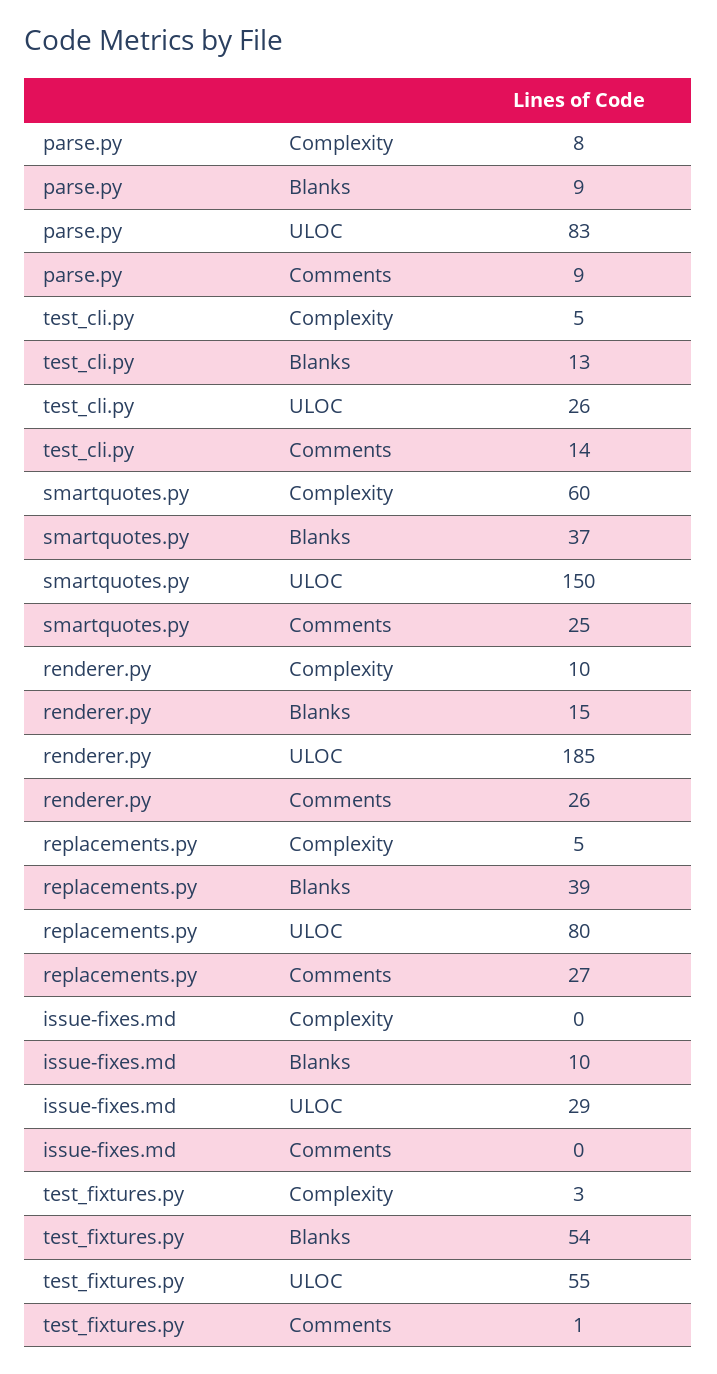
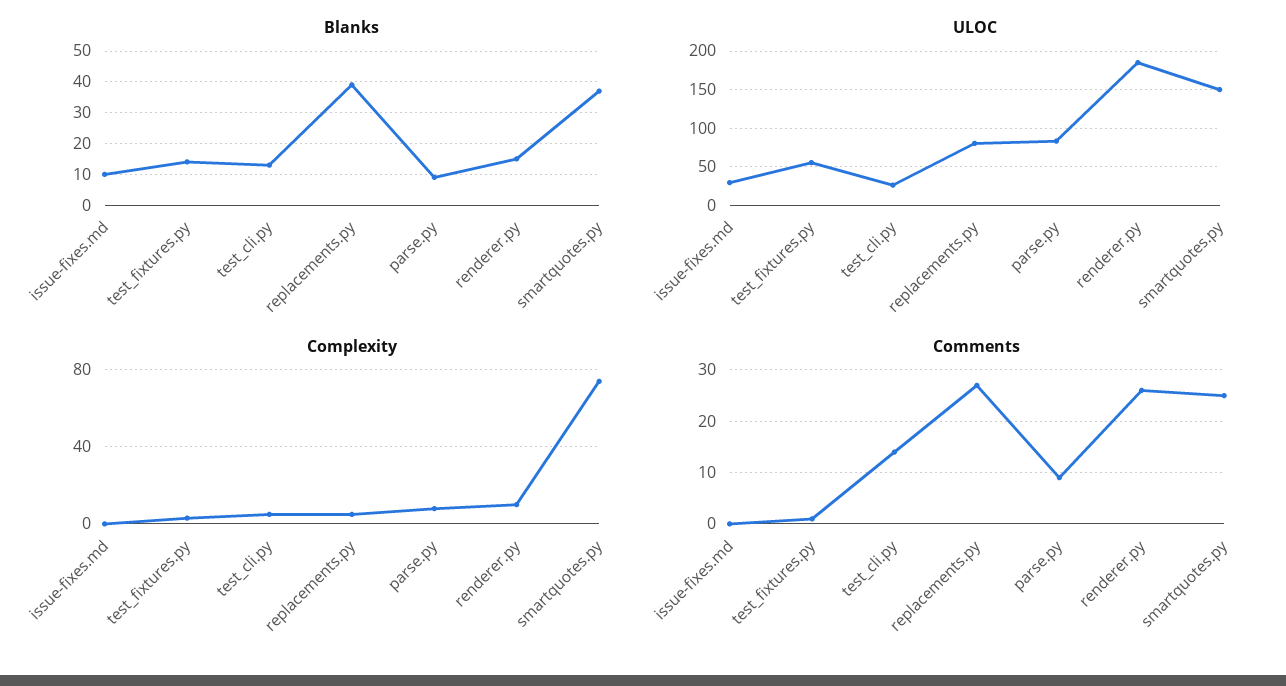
  {
    "Complexity": {
      "parse.py": 8,
      "test_cli.py": 5,
-     "smartquotes.py": 60,
+     "smartquotes.py": 75,
      "renderer.py": 10,
      "replacements.py": 5,
      "issue-fixes.md": 0,
      "test_fixtures.py": 3
    },
    "Blanks": {
      "parse.py": 9,
      "test_cli.py": 13,
      "smartquotes.py": 37,
      "renderer.py": 15,
      "replacements.py": 39,
      "issue-fixes.md": 10,
-     "test_fixtures.py": 54
+     "test_fixtures.py": 15
    },
    "ULOC": {
      "parse.py": 83,
      "test_cli.py": 26,
      "smartquotes.py": 150,
      "renderer.py": 185,
      "replacements.py": 80,
      "issue-fixes.md": 29,
      "test_fixtures.py": 55
    },
    "Comments": {
      "parse.py": 9,
      "test_cli.py": 14,
      "smartquotes.py": 25,
      "renderer.py": 26,
      "replacements.py": 27,
      "issue-fixes.md": 0,
      "test_fixtures.py": 1
    }
  }

